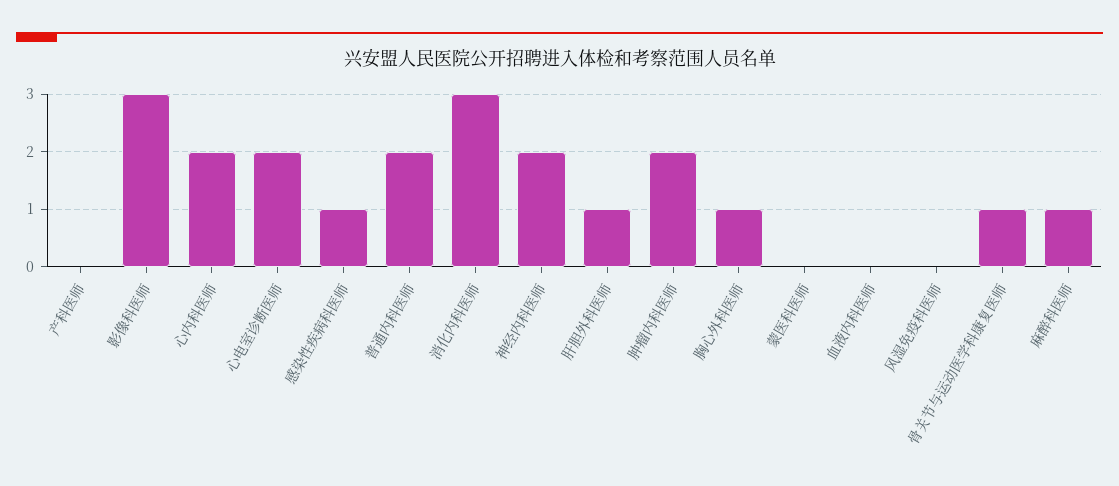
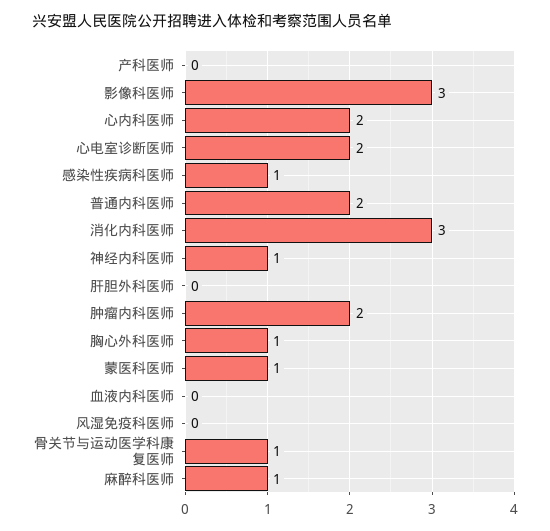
  {
    "产科医师": 0,
    "影像科医师": 3,
    "心内科医师": 2,
    "心电室诊断医师": 2,
    "感染性疾病科医师": 1,
    "普通内科医师": 2,
    "消化内科医师": 3,
-   "神经内科医师": 2,
+   "神经内科医师": 1,
-   "肝胆外科医师": 1,
+   "肝胆外科医师": 0,
    "肿瘤内科医师": 2,
    "胸心外科医师": 1,
-   "蒙医科医师": 0,
+   "蒙医科医师": 1,
    "血液内科医师": 0,
    "风湿免疫科医师": 0,
    "骨关节与运动医学科康复医师": 1,
    "麻醉科医师": 1
  }

